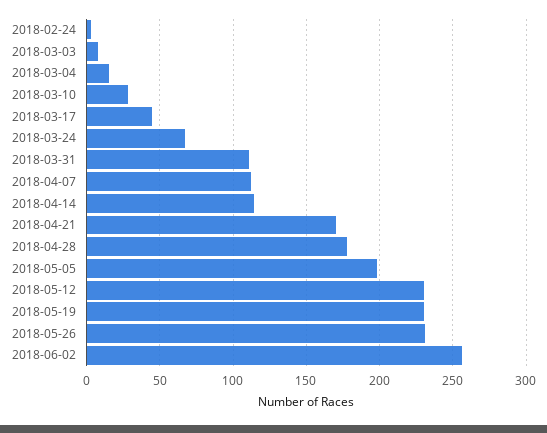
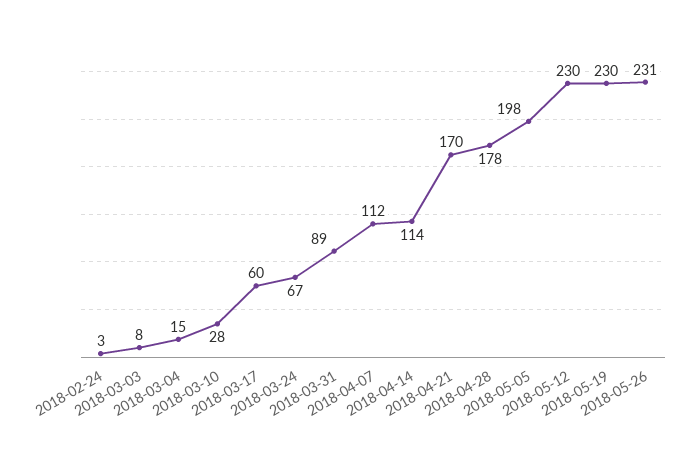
  {
    "2018-02-24": 3,
    "2018-03-03": 8,
    "2018-03-04": 15,
    "2018-03-10": 28,
-   "2018-03-17": 45,
+   "2018-03-17": 60,
    "2018-03-24": 67,
-   "2018-03-31": 110,
+   "2018-03-31": 89,
    "2018-04-07": 112,
    "2018-04-14": 114,
    "2018-04-21": 170,
    "2018-04-28": 178,
    "2018-05-05": 198,
    "2018-05-12": 230,
    "2018-05-19": 230,
-   "2018-05-26": 231,
+   "2018-05-26": 231
-   "2018-06-02": 255
  }

